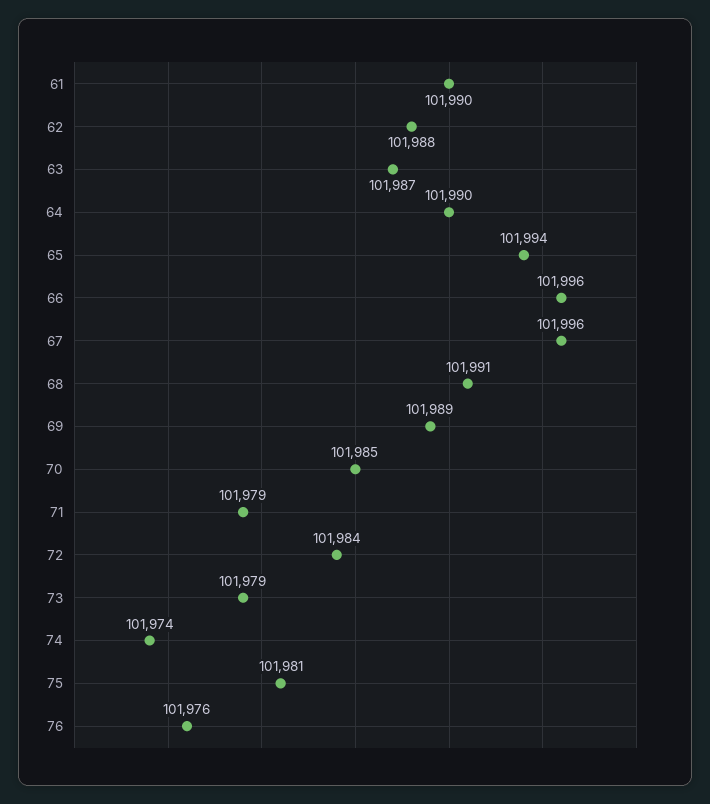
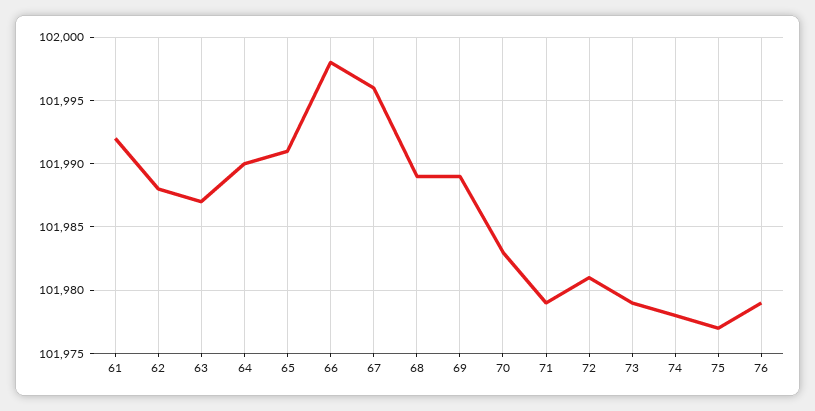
  {
-   "61": 101990,
+   "61": 101992,
    "62": 101988,
    "63": 101987,
    "64": 101990,
-   "65": 101994,
+   "65": 101991,
-   "66": 101996,
+   "66": 101998,
    "67": 101996,
-   "68": 101991,
+   "68": 101989,
    "69": 101989,
-   "70": 101985,
+   "70": 101983,
    "71": 101979,
-   "72": 101984,
+   "72": 101981,
    "73": 101979,
-   "74": 101974,
+   "74": 101978,
-   "75": 101981,
+   "75": 101977,
-   "76": 101976
+   "76": 101979
  }

